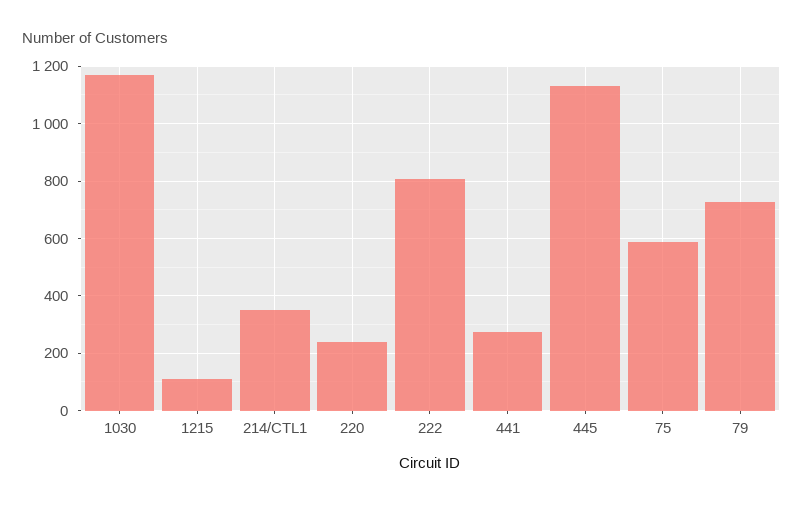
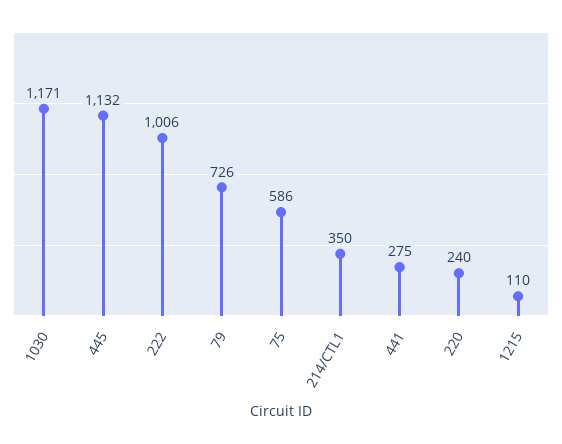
  {
    "1030": 1171,
    "1215": 110,
    "214/CTL1": 350,
    "220": 240,
-   "222": 800,
+   "222": 1006,
    "441": 275,
    "445": 1132,
    "75": 586,
    "79": 726
  }

